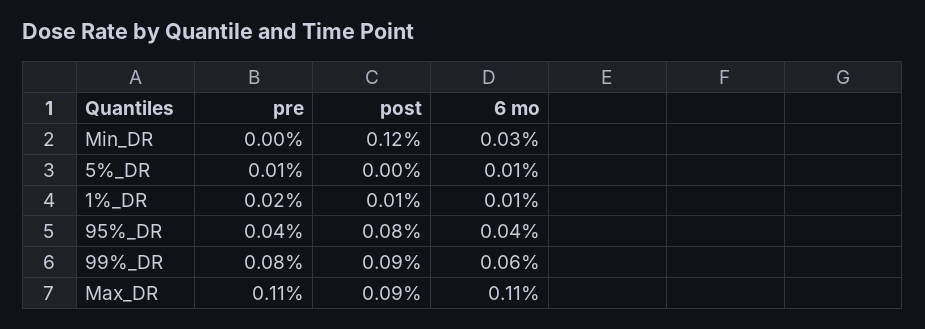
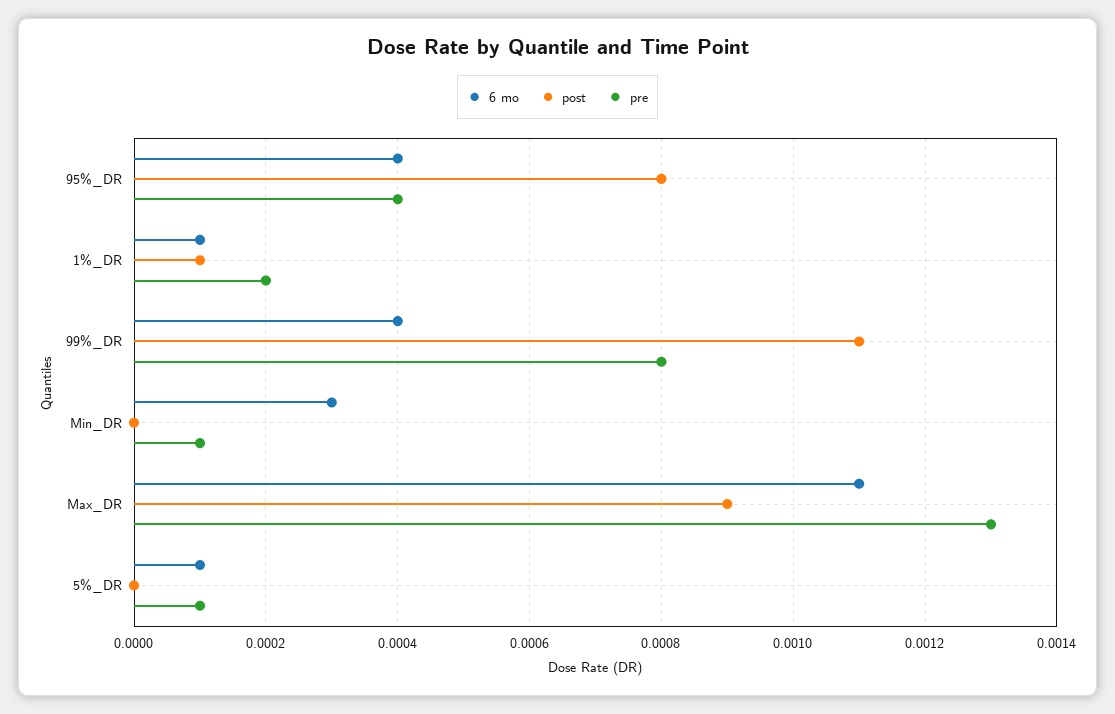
  {
    "pre": {
-     "Min_DR": 0,
+     "Min_DR": 0.0001,
      "5%_DR": 0.0001,
      "1%_DR": 0.0002,
      "95%_DR": 0.0004,
      "99%_DR": 0.0008,
-     "Max_DR": 0.0011
+     "Max_DR": 0.0013
    },
    "post": {
-     "Min_DR": 0.0012,
+     "Min_DR": 0,
      "5%_DR": 0,
      "1%_DR": 0.0001,
      "95%_DR": 0.0008,
-     "99%_DR": 0.0009,
+     "99%_DR": 0.0011,
      "Max_DR": 0.0009
    },
    "6 mo": {
      "Min_DR": 0.0003,
      "5%_DR": 0.0001,
      "1%_DR": 0.0001,
      "95%_DR": 0.0004,
-     "99%_DR": 0.0006,
+     "99%_DR": 0.0004,
      "Max_DR": 0.0011
    }
  }

